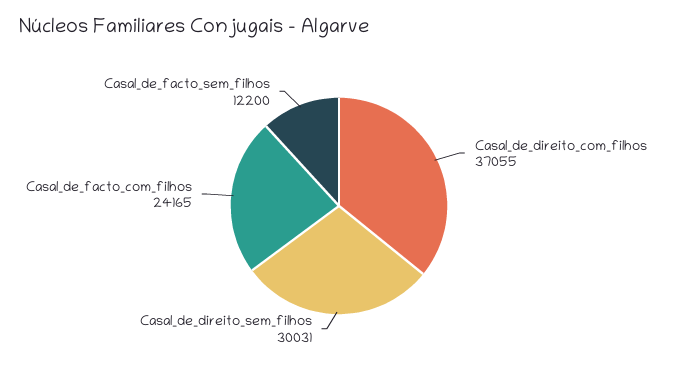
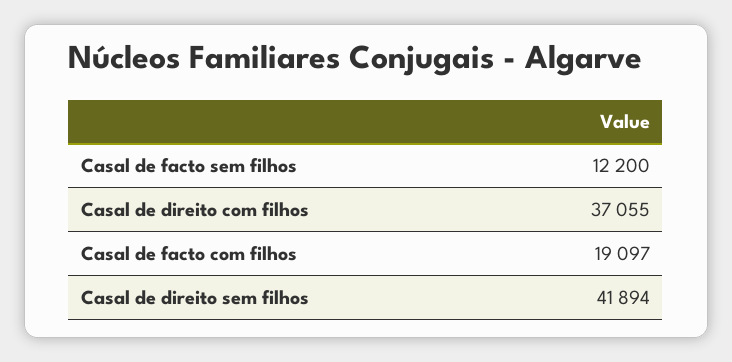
  {
    "Casal_de_direito_com_filhos": 37055,
-   "Casal_de_direito_sem_filhos": 30031,
+   "Casal_de_direito_sem_filhos": 41894,
-   "Casal_de_facto_com_filhos": 24165,
+   "Casal_de_facto_com_filhos": 19097,
    "Casal_de_facto_sem_filhos": 12200
  }

